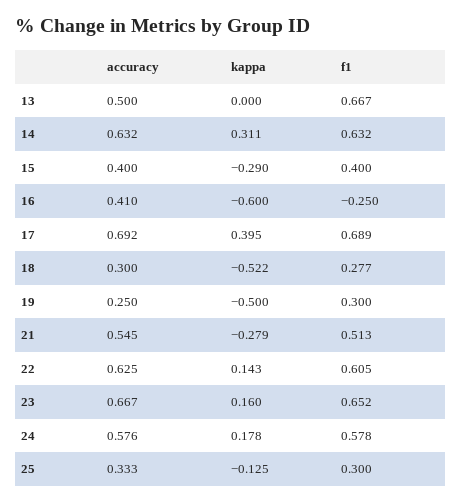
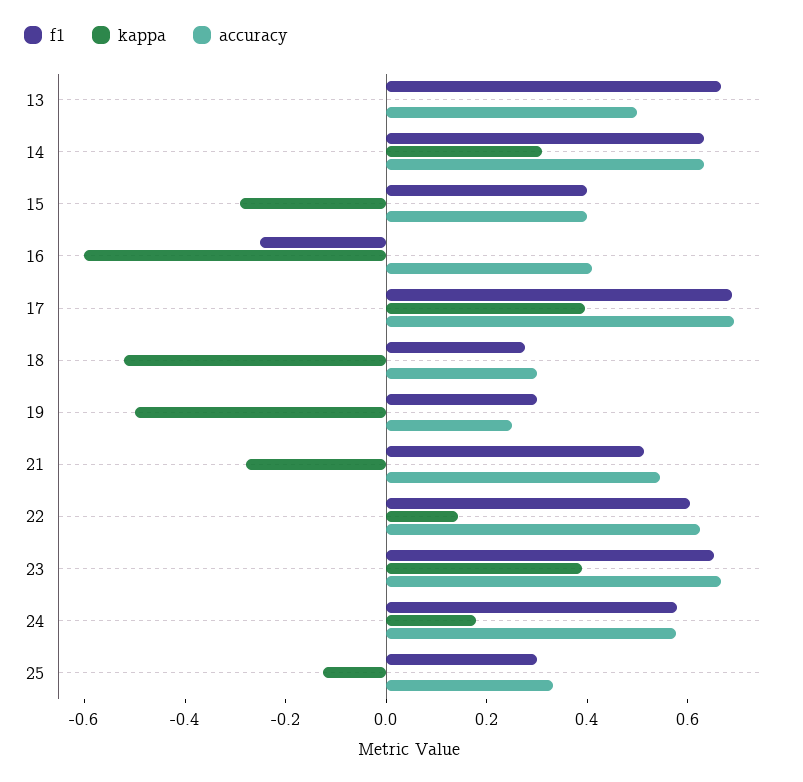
  {
    "accuracy": {
      "13": 0.5,
      "14": 0.632,
      "15": 0.4,
      "16": 0.41,
      "17": 0.692,
      "18": 0.3,
      "19": 0.25,
      "21": 0.545,
      "22": 0.625,
      "23": 0.667,
      "24": 0.576,
      "25": 0.333
    },
    "kappa": {
      "13": 0,
      "14": 0.311,
      "15": -0.29,
      "16": -0.6,
      "17": 0.395,
      "18": -0.522,
      "19": -0.5,
      "21": -0.279,
      "22": 0.143,
-     "23": 0.16,
+     "23": 0.4,
      "24": 0.178,
      "25": -0.125
    },
    "f1": {
      "13": 0.667,
      "14": 0.632,
      "15": 0.4,
      "16": -0.25,
      "17": 0.689,
      "18": 0.277,
      "19": 0.3,
      "21": 0.513,
      "22": 0.605,
      "23": 0.652,
      "24": 0.578,
      "25": 0.3
    }
  }

